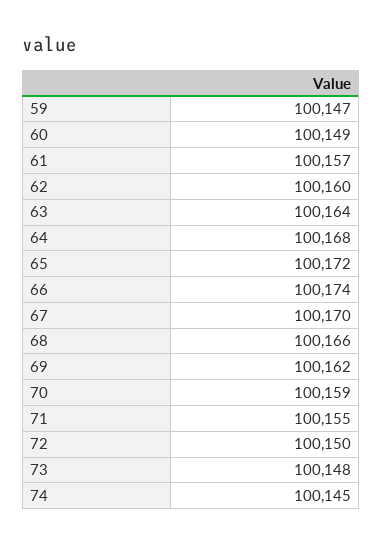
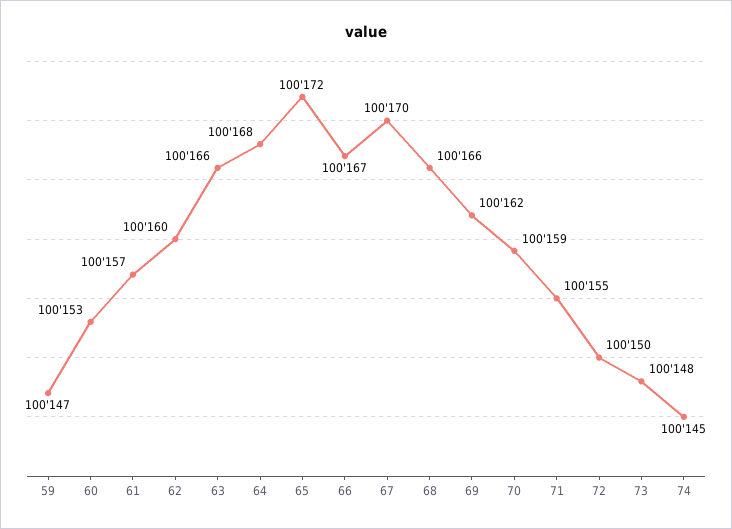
  {
    "59": 100147,
-   "60": 100149,
+   "60": 100153,
    "61": 100157,
    "62": 100160,
-   "63": 100164,
+   "63": 100166,
    "64": 100168,
    "65": 100172,
-   "66": 100174,
+   "66": 100167,
    "67": 100170,
    "68": 100166,
    "69": 100162,
    "70": 100159,
    "71": 100155,
    "72": 100150,
    "73": 100148,
    "74": 100145
  }

